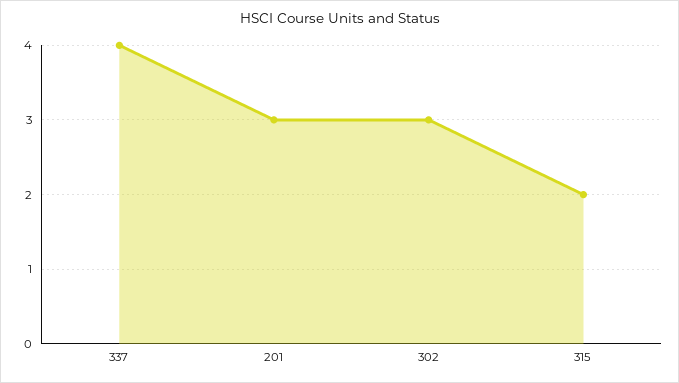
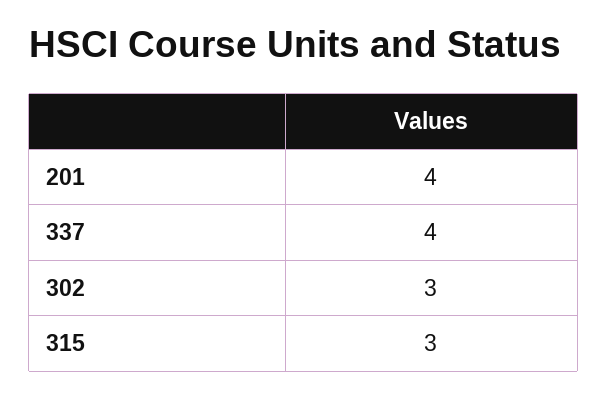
  {
    "337": 4,
-   "201": 3,
+   "201": 4,
    "302": 3,
-   "315": 2
+   "315": 3
  }

